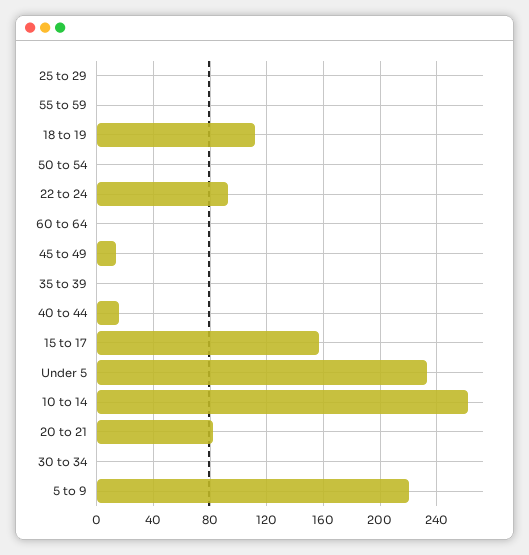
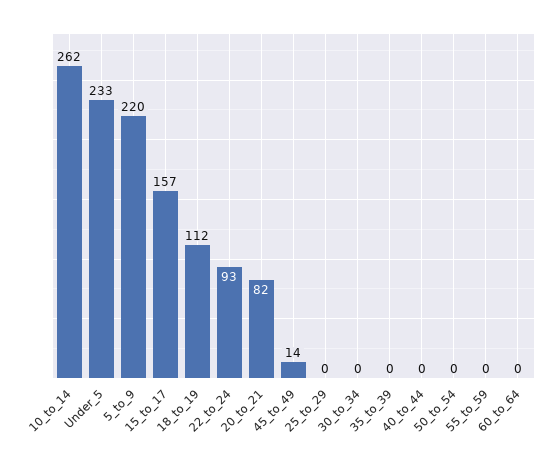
  {
    "25 to 29": 0,
    "55 to 59": 0,
    "18 to 19": 112,
    "50 to 54": 0,
    "22 to 24": 93,
    "60 to 64": 0,
    "45 to 49": 14,
    "35 to 39": 0,
-   "40 to 44": 15,
+   "40 to 44": 0,
    "15 to 17": 157,
    "Under 5": 233,
    "10 to 14": 262,
    "20 to 21": 82,
    "30 to 34": 0,
    "5 to 9": 220
  }

